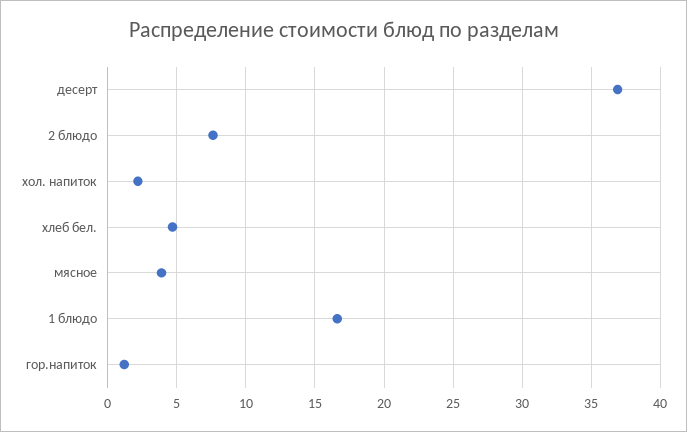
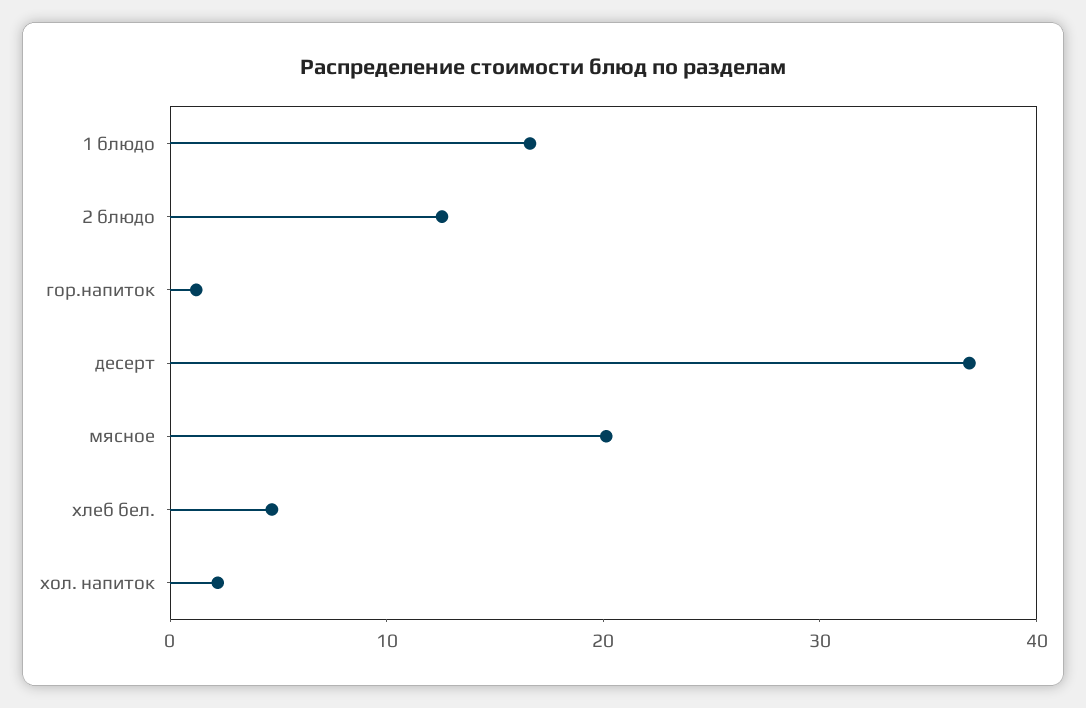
  {
    "десерт": 37,
-   "2 блюдо": 7.5,
+   "2 блюдо": 12,
    "хол. напиток": 2,
    "хлеб бел.": 4.5,
-   "мясное": 4,
+   "мясное": 20,
    "1 блюдо": 16.5,
    "гор.напиток": 1
  }

